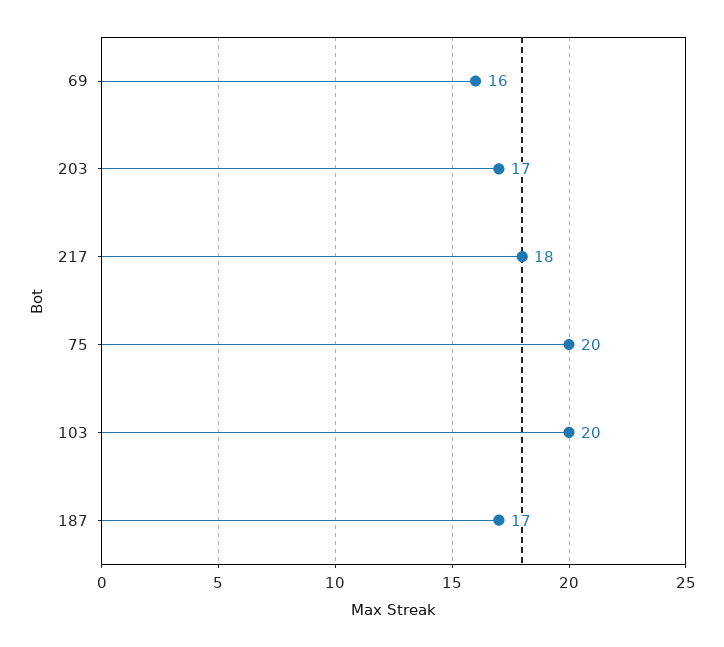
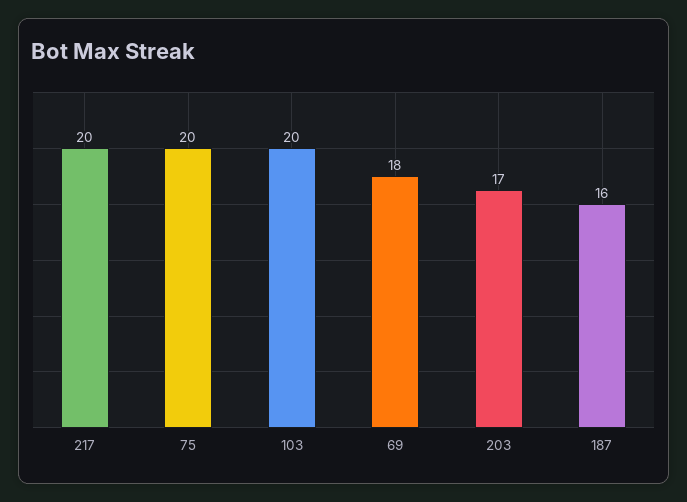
  {
-   "69": 16,
+   "69": 18,
    "203": 17,
-   "217": 18,
+   "217": 20,
    "75": 20,
    "103": 20,
-   "187": 17
+   "187": 16
  }

